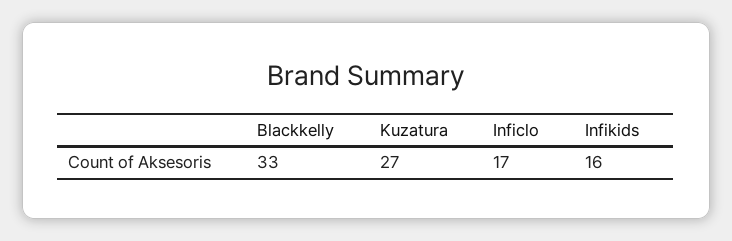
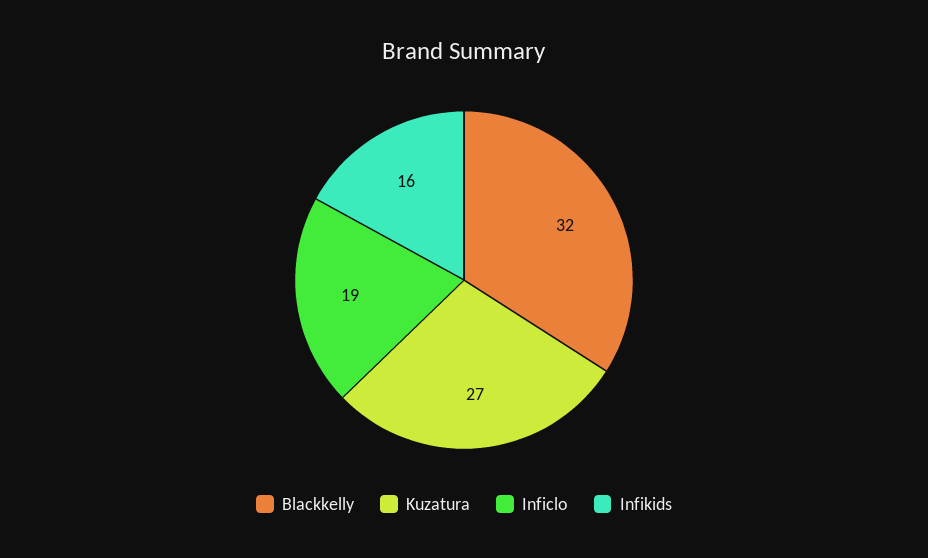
  {
-   "Blackkelly": 33,
+   "Blackkelly": 32,
    "Kuzatura": 27,
-   "Inficlo": 17,
+   "Inficlo": 19,
    "Infikids": 16
  }

